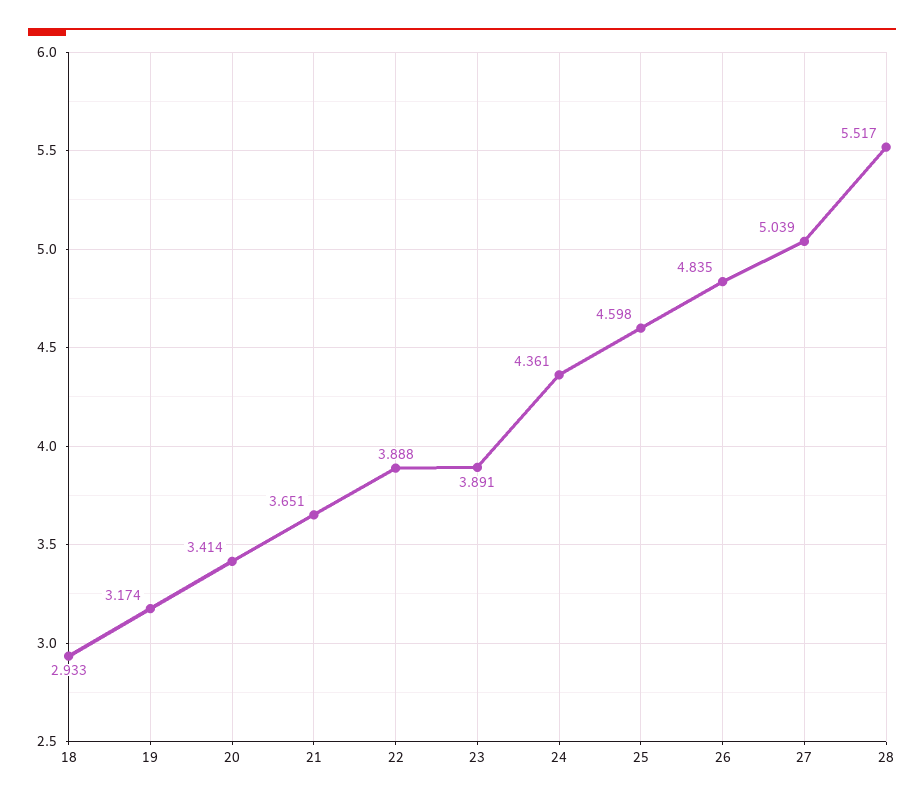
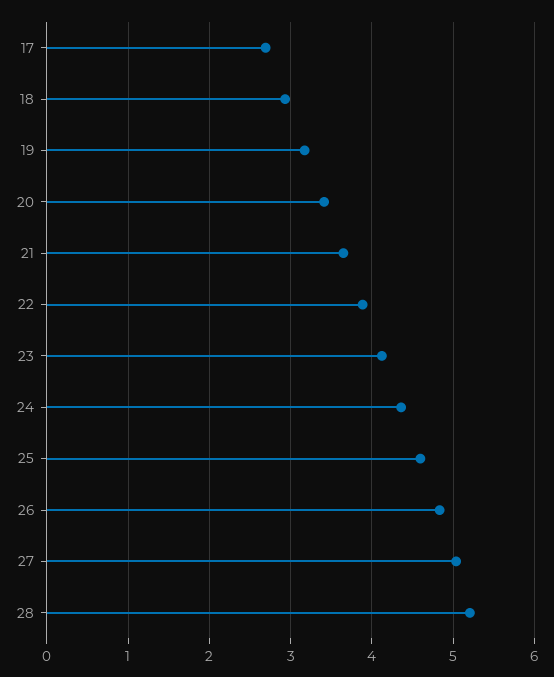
  {
    "18": 2.933,
    "19": 3.174,
    "20": 3.414,
    "21": 3.651,
    "22": 3.888,
-   "23": 3.891,
+   "23": 4.1,
    "24": 4.361,
    "25": 4.598,
    "26": 4.835,
    "27": 5.039,
-   "28": 5.517
+   "28": 5.2,
+   "17": 2.7
  }

